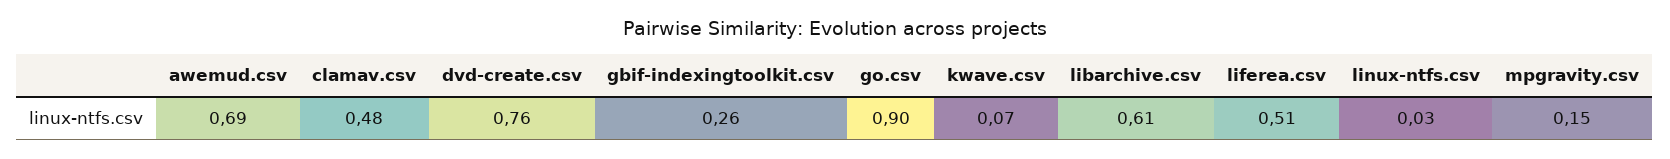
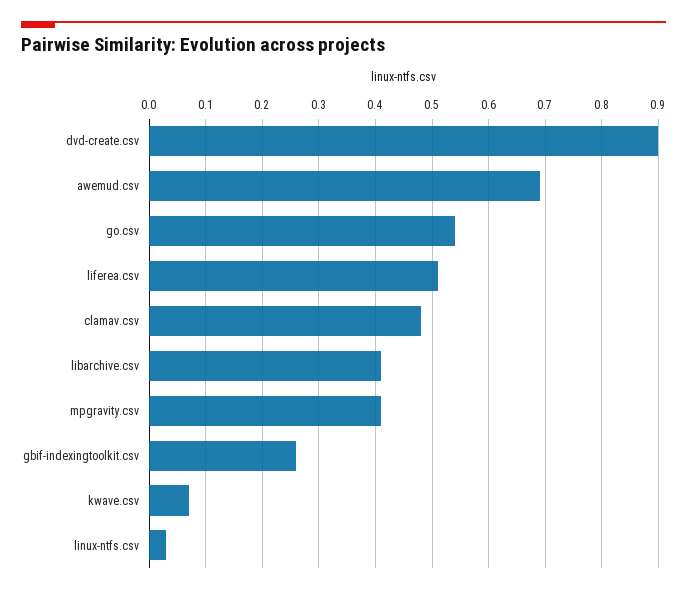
  {
    "awemud.csv": 0.69,
    "clamav.csv": 0.48,
-   "dvd-create.csv": 0.76,
+   "dvd-create.csv": 0.9,
    "gbif-indexingtoolkit.csv": 0.26,
-   "go.csv": 0.9,
+   "go.csv": 0.55,
    "kwave.csv": 0.07,
-   "libarchive.csv": 0.61,
+   "libarchive.csv": 0.4,
    "liferea.csv": 0.51,
    "linux-ntfs.csv": 0.03,
-   "mpgravity.csv": 0.15
+   "mpgravity.csv": 0.4
  }

